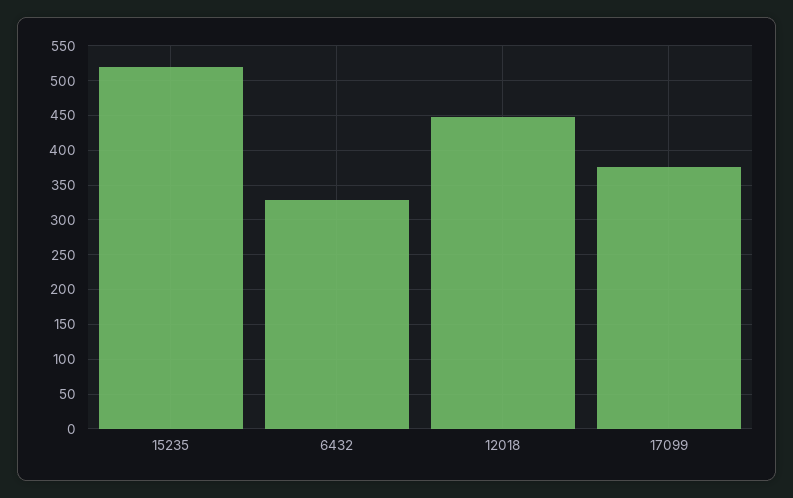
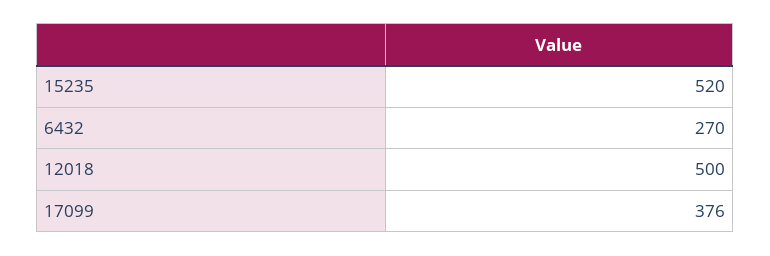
  {
    "15235": 520,
-   "6432": 330,
+   "6432": 270,
-   "12018": 450,
+   "12018": 500,
    "17099": 376
  }

